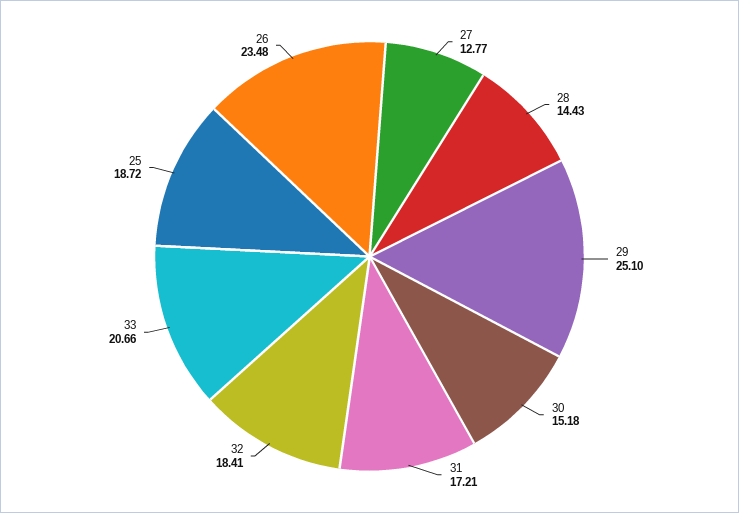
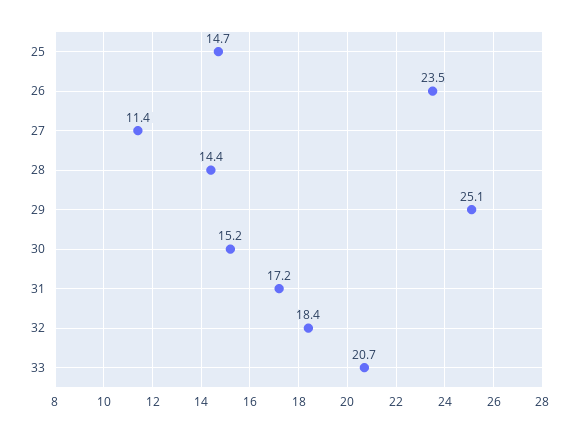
  {
-   "27": 12.77,
+   "27": 11.4,
    "28": 14.43,
    "29": 25.1,
    "30": 15.18,
    "31": 17.21,
    "32": 18.41,
    "33": 20.66,
-   "25": 18.72,
+   "25": 14.7,
    "26": 23.48
  }

